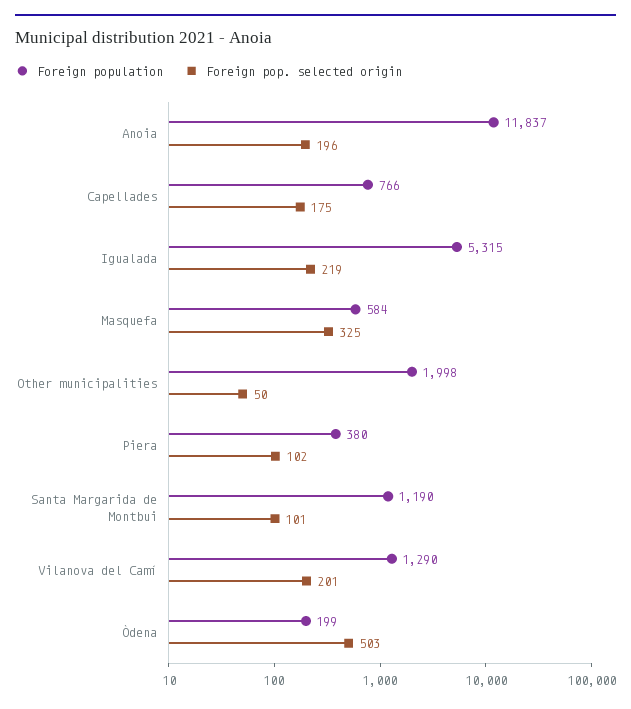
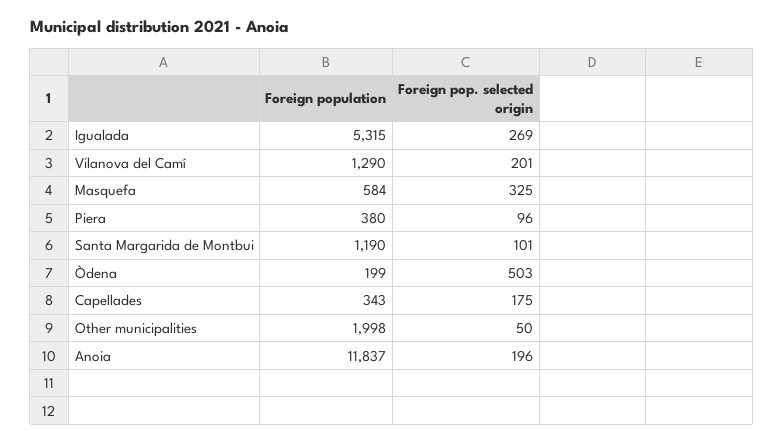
  {
    "Foreign population": {
      "Anoia": 11837,
-     "Capellades": 766,
+     "Capellades": 343,
      "Igualada": 5315,
      "Masquefa": 584,
      "Other municipalities": 1998,
      "Piera": 380,
      "Santa Margarida de Montbui": 1190,
      "Vilanova del Camí": 1290,
      "Òdena": 199
    },
    "Foreign pop. selected origin": {
      "Anoia": 196,
      "Capellades": 175,
-     "Igualada": 219,
+     "Igualada": 269,
      "Masquefa": 325,
      "Other municipalities": 50,
-     "Piera": 102,
+     "Piera": 96,
      "Santa Margarida de Montbui": 101,
      "Vilanova del Camí": 201,
      "Òdena": 503
    }
  }

